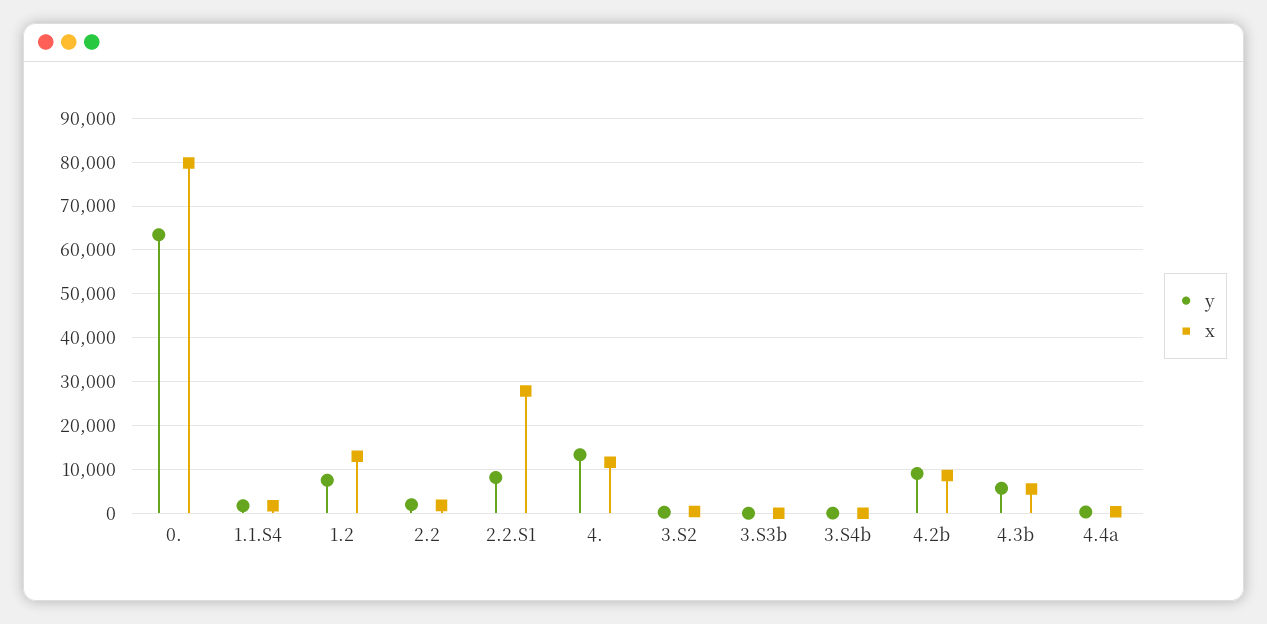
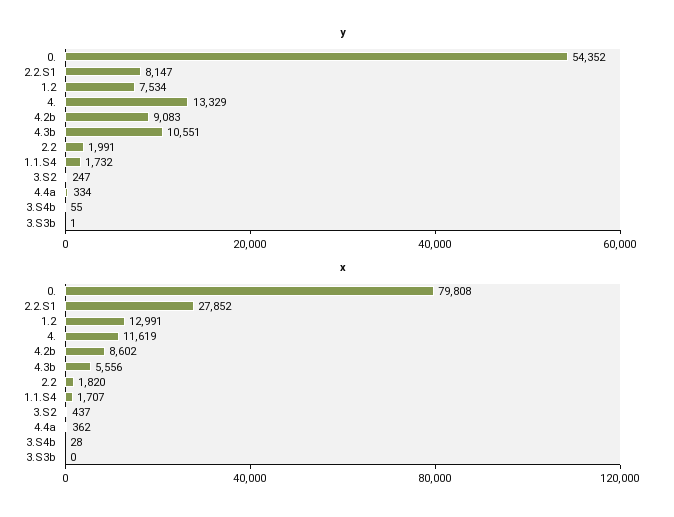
  {
    "y": {
-     "0.": 64000,
+     "0.": 54352,
      "1.1.S4": 1732,
      "1.2": 7534,
      "2.2": 1991,
      "2.2.S1": 8147,
      "4.": 13329,
      "3.S2": 247,
      "3.S3b": 1,
      "3.S4b": 55,
      "4.2b": 9083,
-     "4.3b": 6000,
+     "4.3b": 10551,
      "4.4a": 334
    },
    "x": {
      "0.": 79808,
      "1.1.S4": 1707,
      "1.2": 12991,
      "2.2": 1820,
      "2.2.S1": 27852,
      "4.": 11619,
      "3.S2": 437,
      "3.S3b": 0,
      "3.S4b": 28,
      "4.2b": 8602,
      "4.3b": 5556,
      "4.4a": 362
    }
  }

